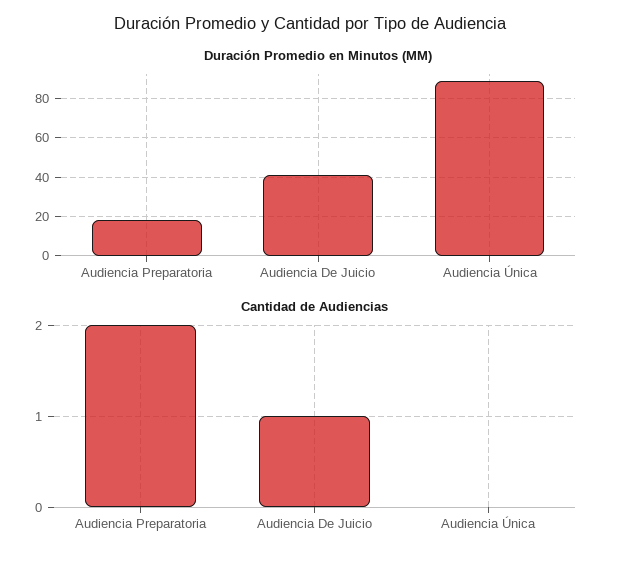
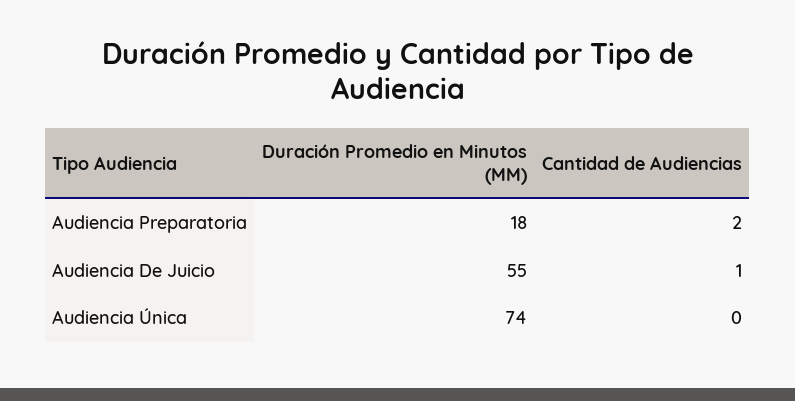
  {
    "Duración Promedio en Minutos (MM)": {
      "Audiencia Preparatoria": 18,
-     "Audiencia De Juicio": 40,
+     "Audiencia De Juicio": 55,
-     "Audiencia Única": 90
+     "Audiencia Única": 74
    },
    "Cantidad de Audiencias": {
      "Audiencia Preparatoria": 2,
      "Audiencia De Juicio": 1,
      "Audiencia Única": 0
    }
  }

